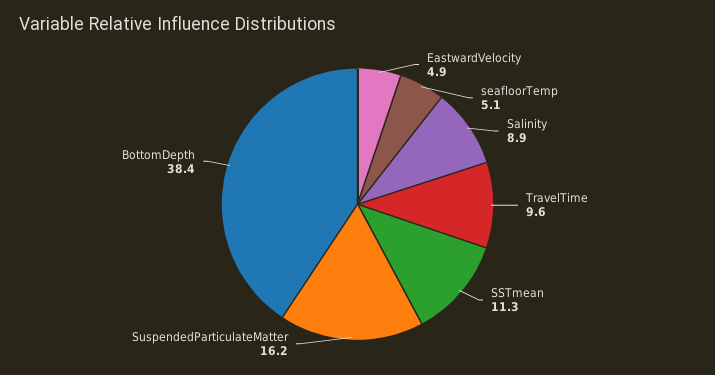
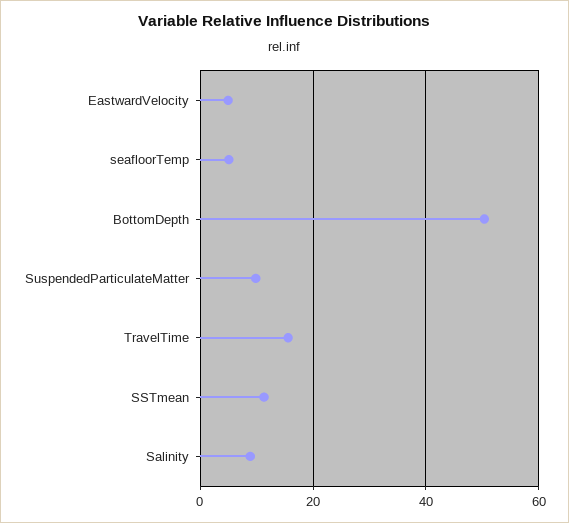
  {
    "EastwardVelocity": 4.9,
    "seafloorTemp": 5.1,
    "Salinity": 8.9,
-   "TravelTime": 9.6,
+   "TravelTime": 16,
    "SSTmean": 11.3,
-   "SuspendedParticulateMatter": 16.2,
+   "SuspendedParticulateMatter": 10,
-   "BottomDepth": 38.4
+   "BottomDepth": 50
  }

